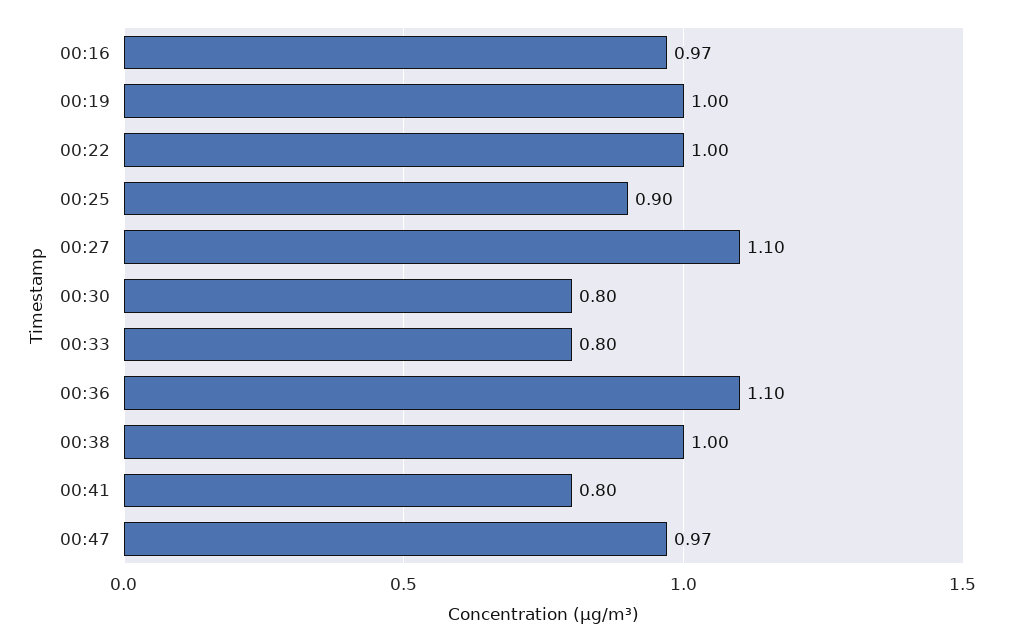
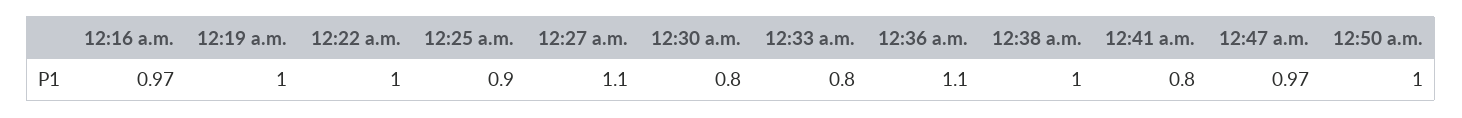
  {
    "00:16": 0.97,
    "00:19": 1,
    "00:22": 1,
    "00:25": 0.9,
    "00:27": 1.1,
    "00:30": 0.8,
    "00:33": 0.8,
    "00:36": 1.1,
    "00:38": 1,
    "00:41": 0.8,
-   "00:47": 0.97
+   "00:47": 0.97,
+   "12:50 a.m.": 1
  }

